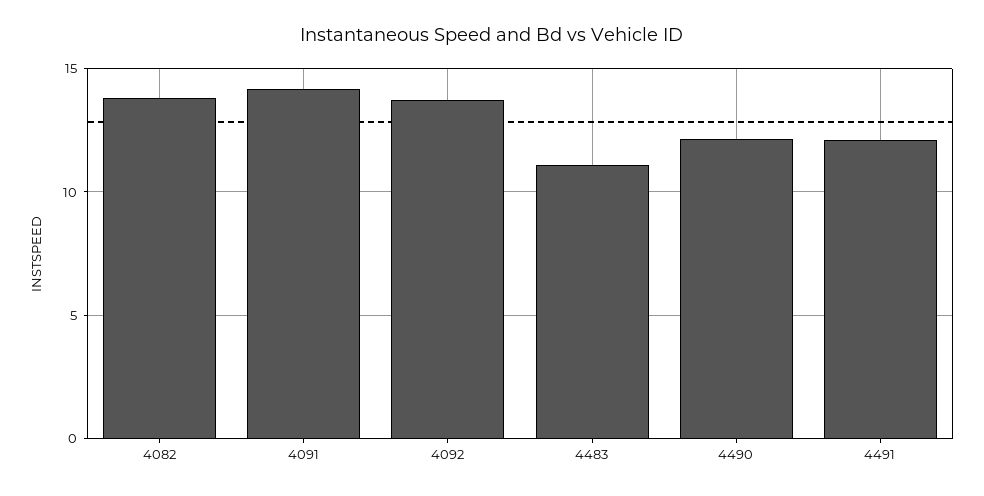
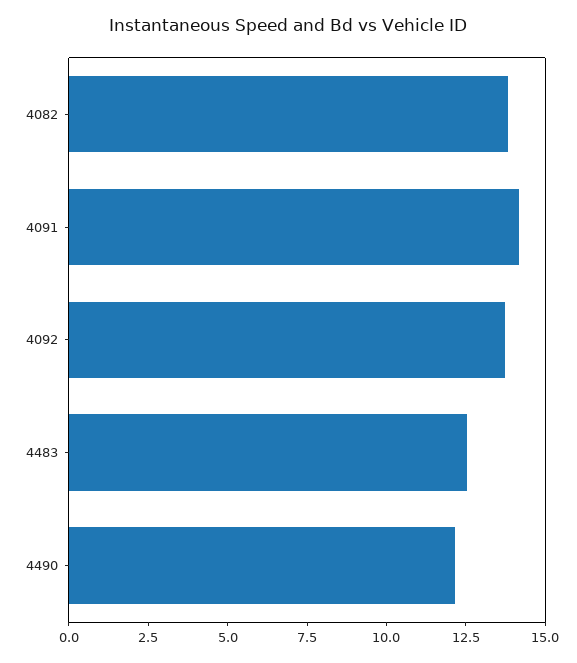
  {
    "4082": 14,
    "4091": 14,
    "4092": 13.5,
-   "4483": 11,
+   "4483": 12.5,
-   "4490": 12,
+   "4490": 12
-   "4491": 12
  }

